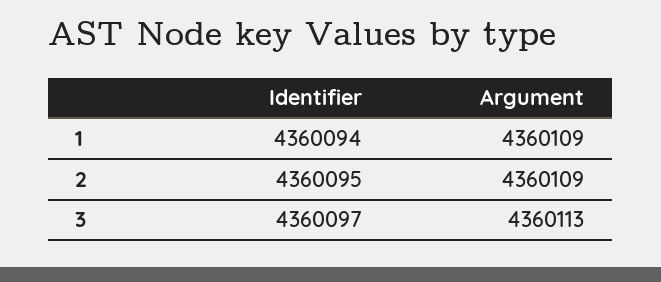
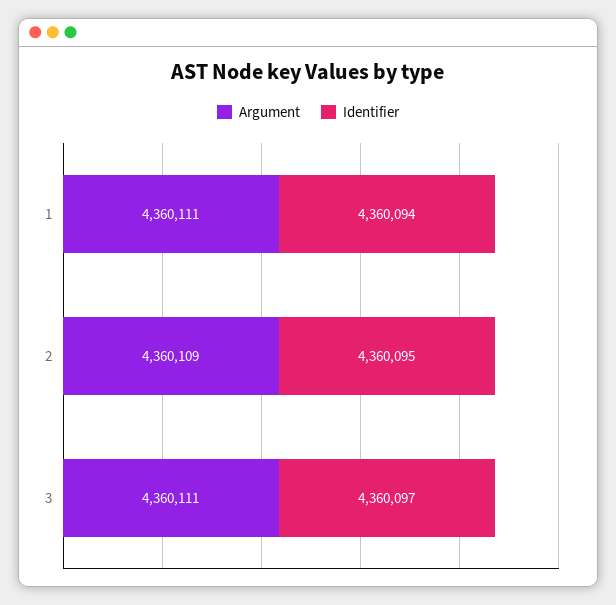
  {
    "Identifier": {
      "1": 4360094,
      "2": 4360095,
      "3": 4360097
    },
    "Argument": {
-     "1": 4360109,
+     "1": 4360111,
      "2": 4360109,
-     "3": 4360113
+     "3": 4360111
    }
  }

